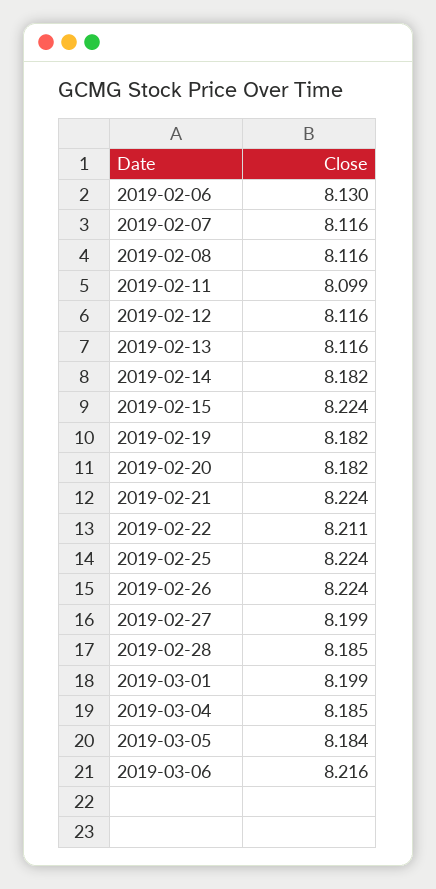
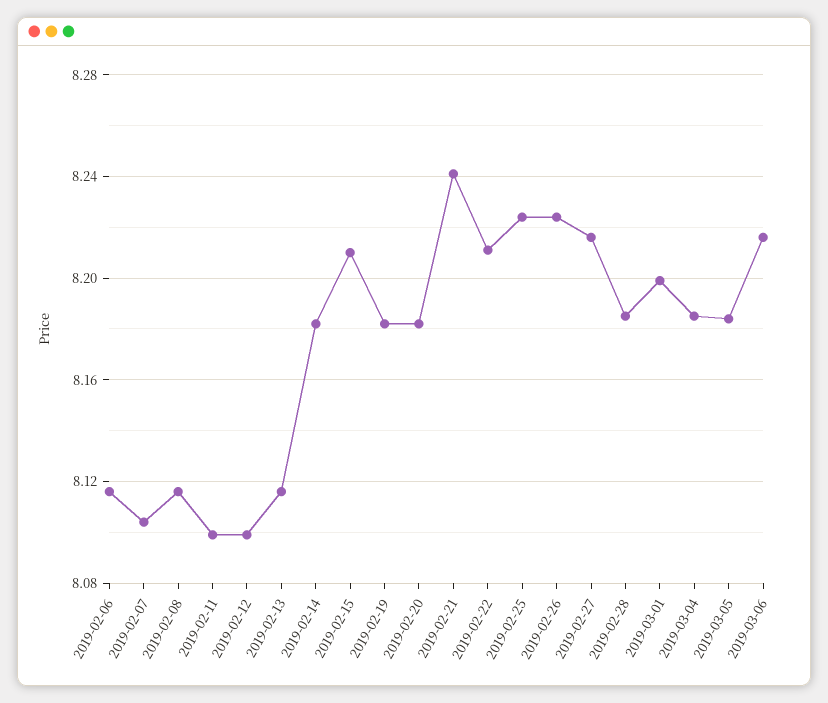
  {
-   "2019-02-06": 8.13,
+   "2019-02-06": 8.115,
-   "2019-02-07": 8.116,
+   "2019-02-07": 8.105,
    "2019-02-08": 8.116,
    "2019-02-11": 8.099,
-   "2019-02-12": 8.116,
+   "2019-02-12": 8.1,
    "2019-02-13": 8.116,
    "2019-02-14": 8.182,
-   "2019-02-15": 8.224,
+   "2019-02-15": 8.21,
    "2019-02-19": 8.182,
    "2019-02-20": 8.182,
-   "2019-02-21": 8.224,
+   "2019-02-21": 8.24,
    "2019-02-22": 8.211,
    "2019-02-25": 8.224,
    "2019-02-26": 8.224,
-   "2019-02-27": 8.199,
+   "2019-02-27": 8.215,
    "2019-02-28": 8.185,
    "2019-03-01": 8.199,
    "2019-03-04": 8.185,
    "2019-03-05": 8.184,
    "2019-03-06": 8.216
  }

